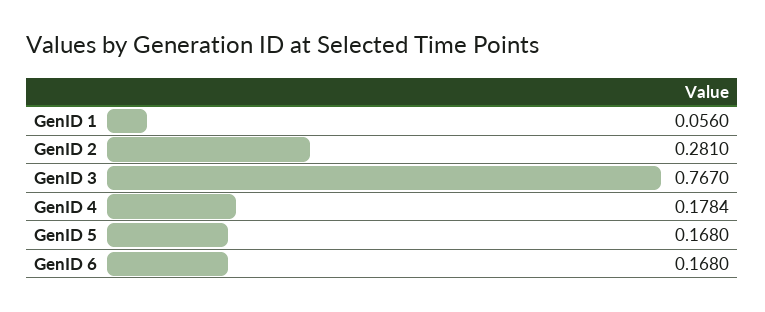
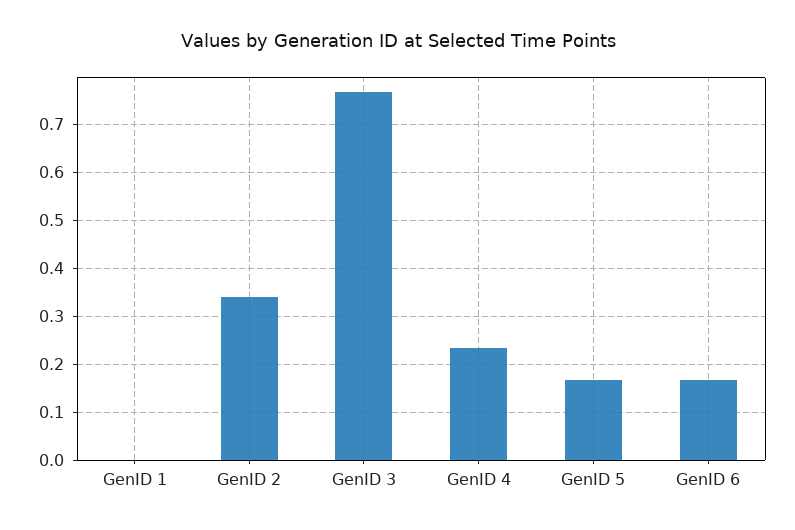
  {
-   "GenID 1": 0.056,
+   "GenID 1": 0,
-   "GenID 2": 0.281,
+   "GenID 2": 0.34,
    "GenID 3": 0.767,
-   "GenID 4": 0.1784,
+   "GenID 4": 0.24,
    "GenID 5": 0.168,
    "GenID 6": 0.168
  }

